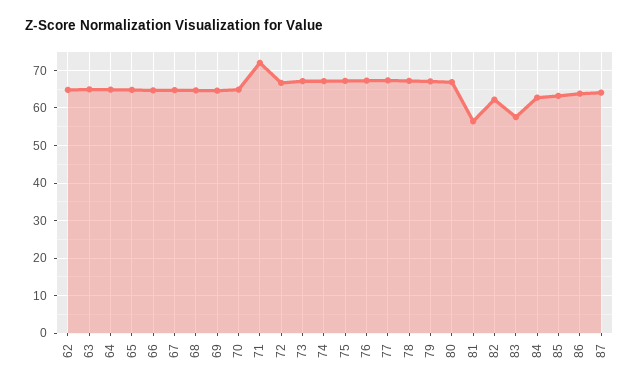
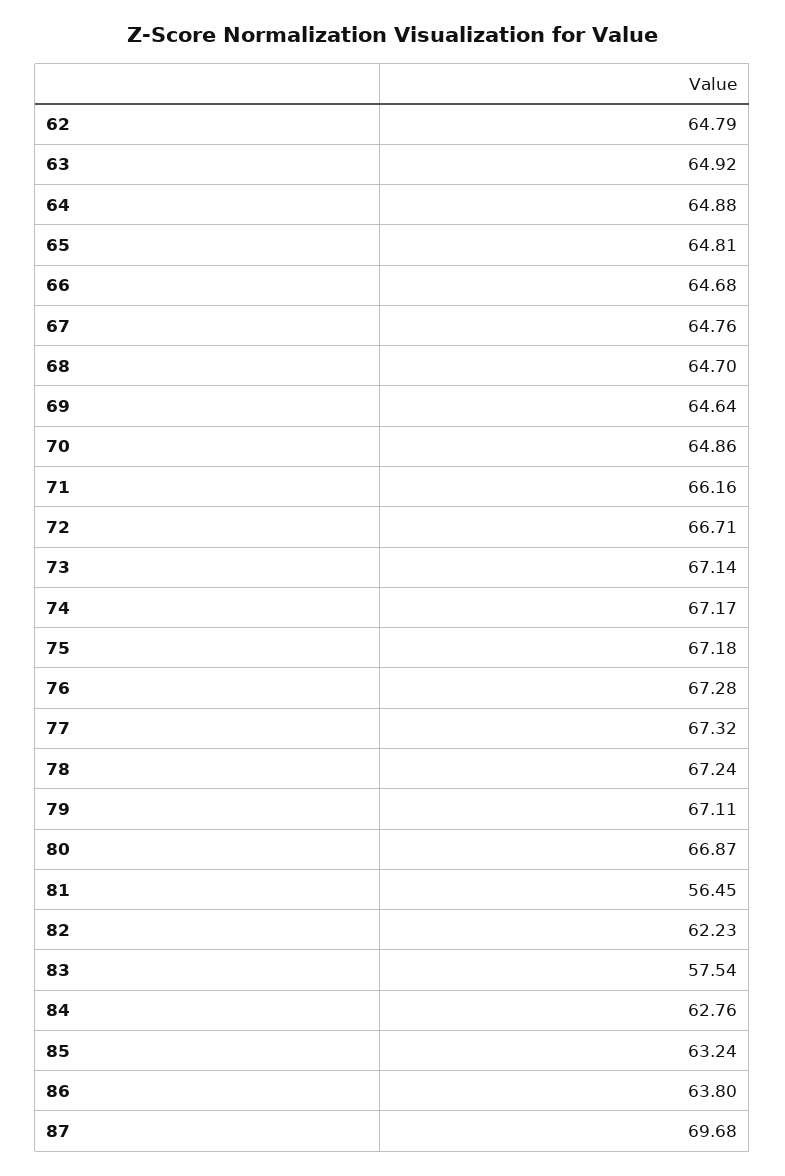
  {
    "62": 64.79,
    "63": 64.92,
    "64": 64.88,
    "65": 64.81,
    "66": 64.68,
    "67": 64.76,
    "68": 64.7,
    "69": 64.64,
    "70": 64.86,
-   "71": 72,
+   "71": 66.16,
    "72": 66.71,
    "73": 67.14,
    "74": 67.17,
    "75": 67.18,
    "76": 67.28,
    "77": 67.32,
    "78": 67.24,
    "79": 67.11,
    "80": 66.87,
    "81": 56.45,
    "82": 62.23,
    "83": 57.54,
    "84": 62.76,
    "85": 63.24,
    "86": 63.8,
-   "87": 64
+   "87": 69.68
  }

